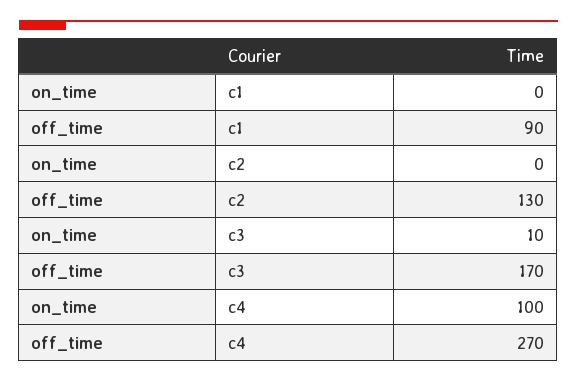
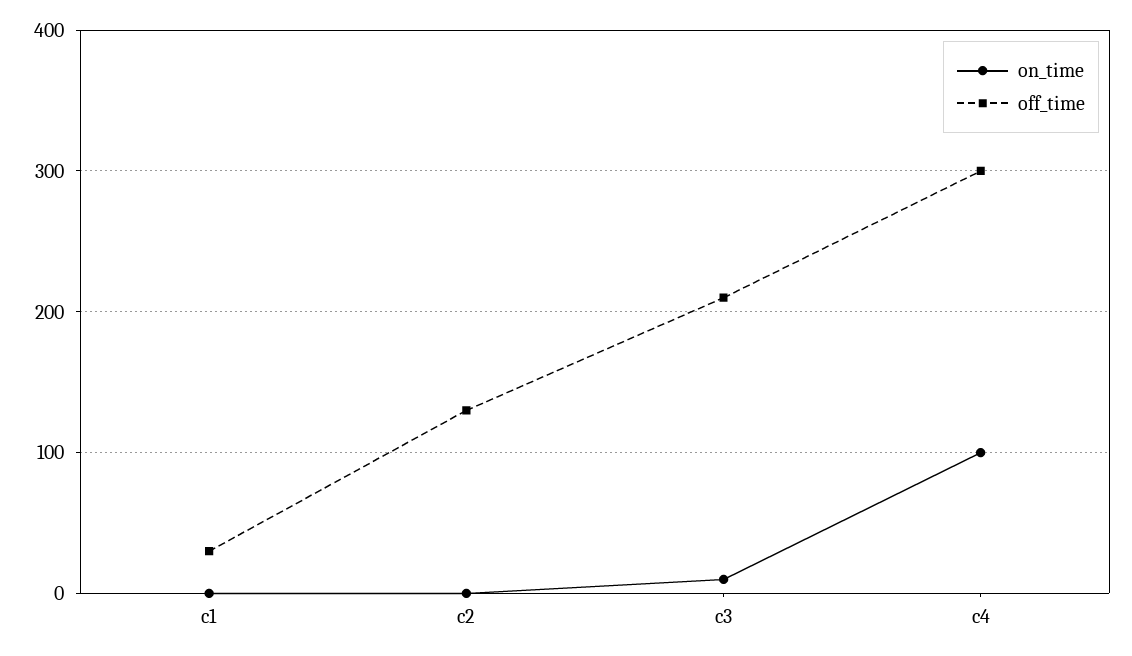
  {
    "on_time": {
      "c1": 0,
      "c2": 0,
      "c3": 10,
      "c4": 100
    },
    "off_time": {
-     "c1": 90,
+     "c1": 30,
      "c2": 130,
-     "c3": 170,
+     "c3": 210,
-     "c4": 270
+     "c4": 300
    }
  }

